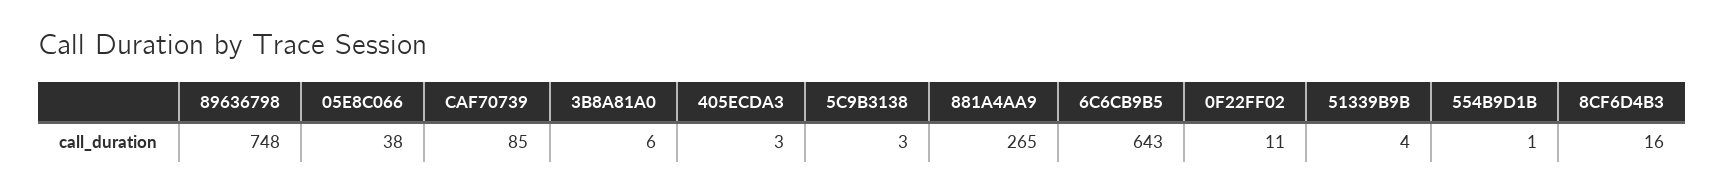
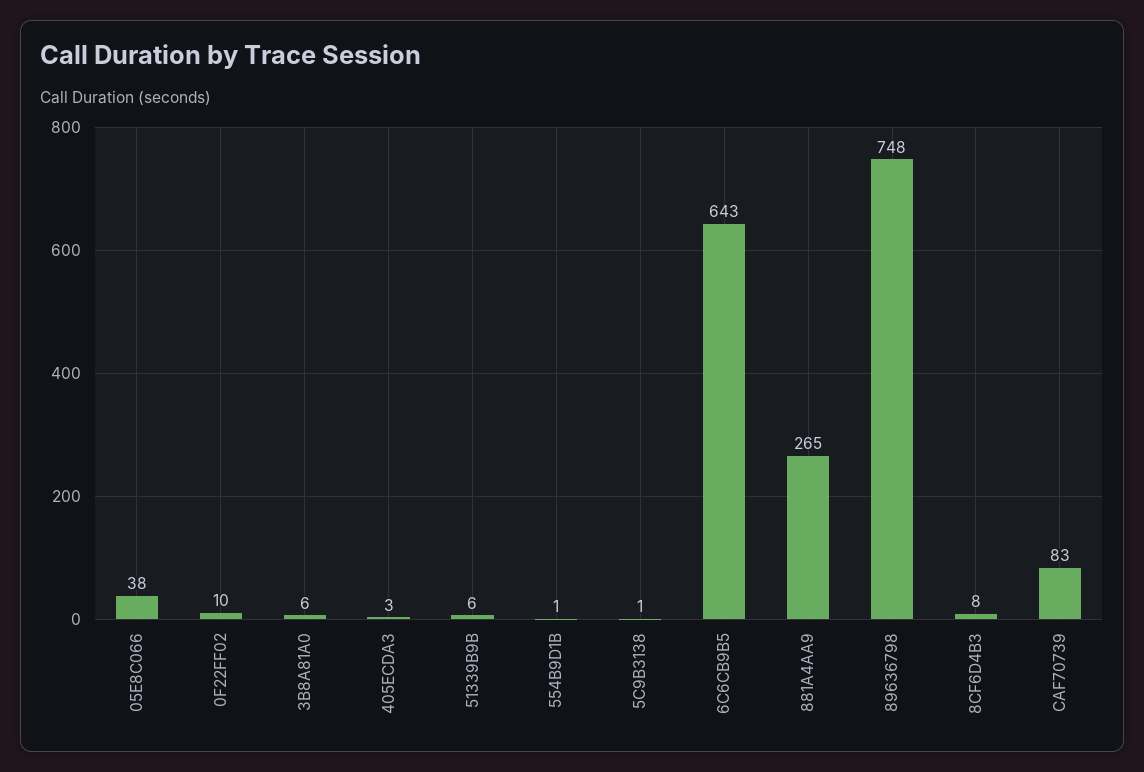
  {
    "89636798": 748,
    "05E8C066": 38,
-   "CAF70739": 85,
+   "CAF70739": 83,
    "3B8A81A0": 6,
    "405ECDA3": 3,
-   "5C9B3138": 3,
+   "5C9B3138": 1,
    "881A4AA9": 265,
    "6C6CB9B5": 643,
-   "0F22FF02": 11,
+   "0F22FF02": 10,
-   "51339B9B": 4,
+   "51339B9B": 6,
    "554B9D1B": 1,
-   "8CF6D4B3": 16
+   "8CF6D4B3": 8
  }

